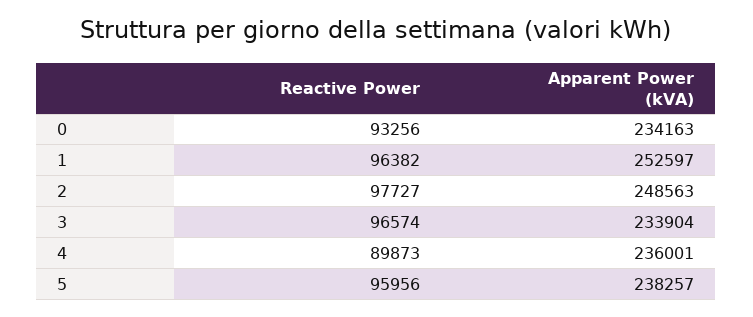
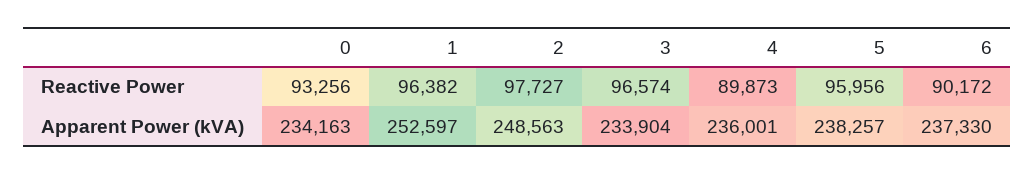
  {
    "Reactive Power": {
      "0": 93256,
      "1": 96382,
      "2": 97727,
      "3": 96574,
      "4": 89873,
-     "5": 95956
+     "5": 95956,
+     "6": 90172
    },
    "Apparent Power (kVA)": {
      "0": 234163,
      "1": 252597,
      "2": 248563,
      "3": 233904,
      "4": 236001,
-     "5": 238257
+     "5": 238257,
+     "6": 237330
    }
  }

